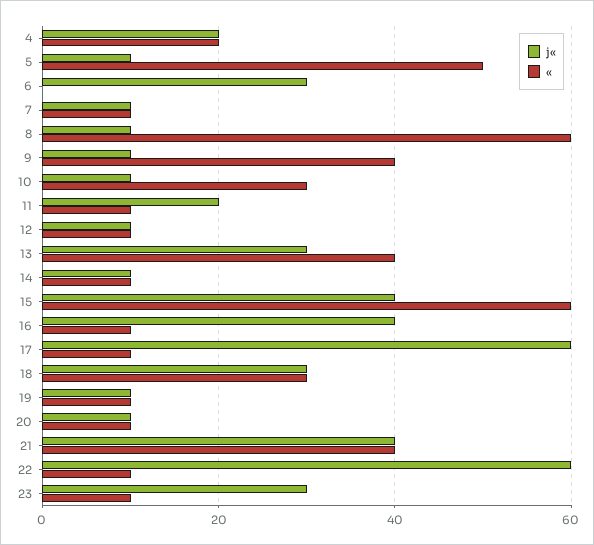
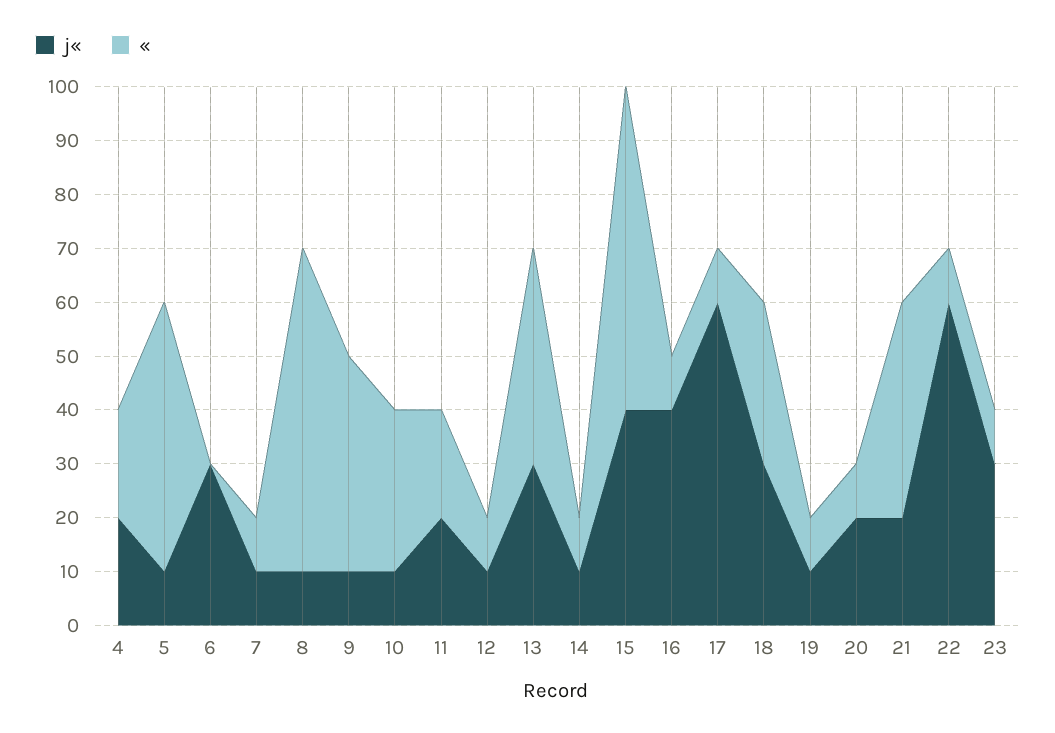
  {
    "j«": {
      "4": 20,
      "5": 10,
      "6": 30,
      "7": 10,
      "8": 10,
      "9": 10,
      "10": 10,
      "11": 20,
      "12": 10,
      "13": 30,
      "14": 10,
      "15": 40,
      "16": 40,
      "17": 60,
      "18": 30,
      "19": 10,
-     "20": 10,
+     "20": 20,
-     "21": 40,
+     "21": 20,
      "22": 60,
      "23": 30
    },
    "«": {
      "4": 20,
      "5": 50,
      "6": 0,
      "7": 10,
      "8": 60,
      "9": 40,
      "10": 30,
-     "11": 10,
+     "11": 20,
      "12": 10,
      "13": 40,
      "14": 10,
      "15": 60,
      "16": 10,
      "17": 10,
      "18": 30,
      "19": 10,
      "20": 10,
      "21": 40,
      "22": 10,
      "23": 10
    }
  }

